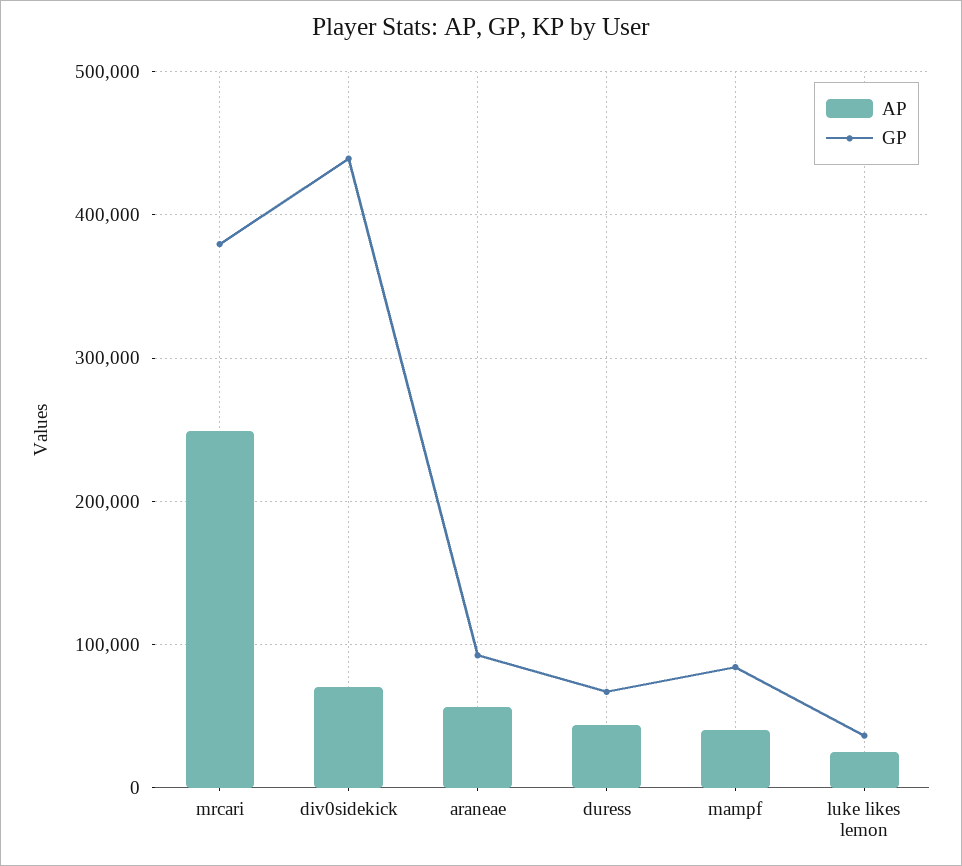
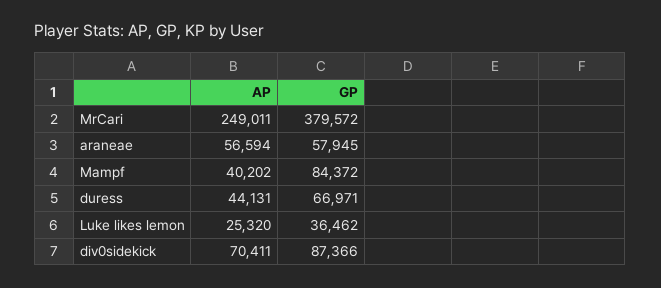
  {
    "AP": {
      "mrcari": 249011,
      "div0sidekick": 70411,
      "araneae": 56594,
      "duress": 44131,
      "mampf": 40202,
      "luke likes lemon": 25320
    },
    "GP": {
      "mrcari": 379572,
-     "div0sidekick": 440000,
+     "div0sidekick": 87366,
-     "araneae": 90000,
+     "araneae": 57945,
      "duress": 66971,
      "mampf": 84372,
      "luke likes lemon": 36462
    }
  }

